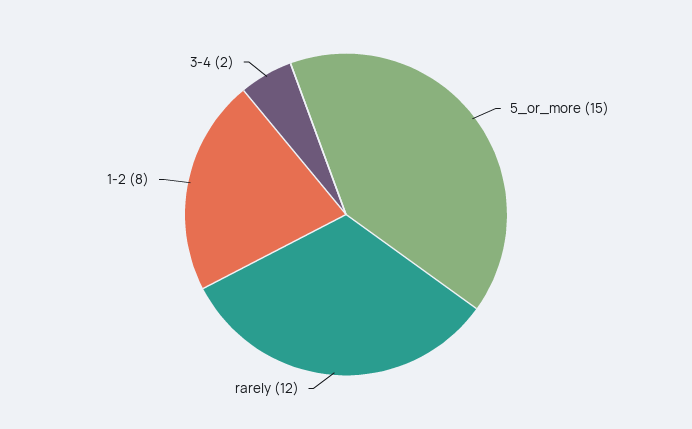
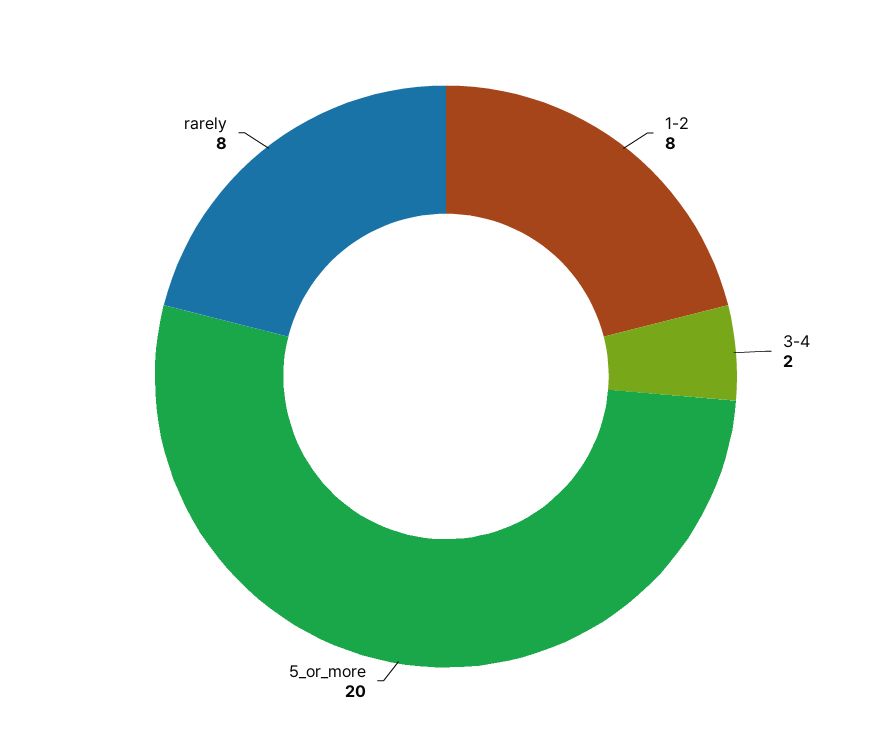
  {
-   "5_or_more": 15,
+   "5_or_more": 20,
-   "rarely": 12,
+   "rarely": 8,
    "1-2": 8,
    "3-4": 2
  }

